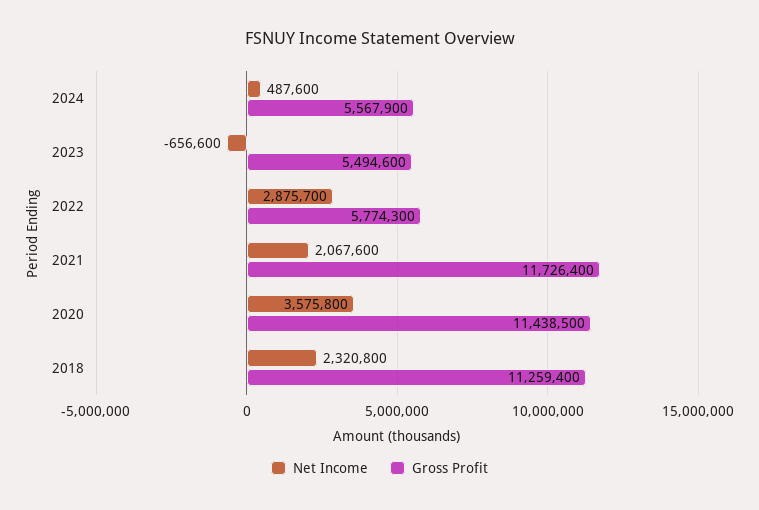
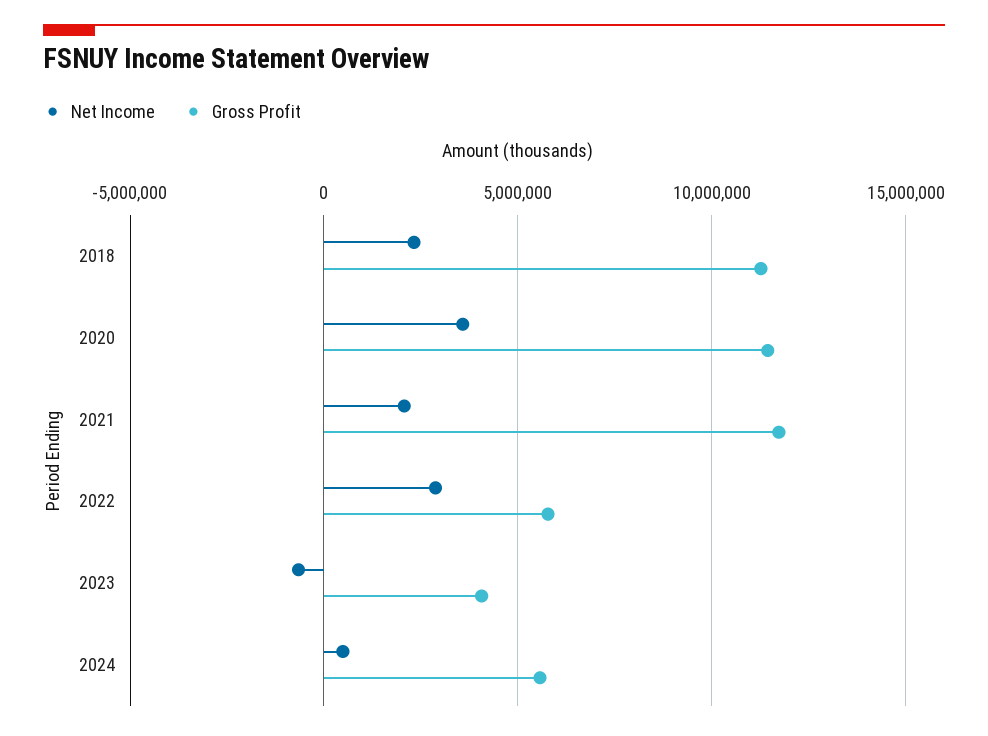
  {
    "Net Income": {
      "2024": 487600,
      "2023": -656600,
      "2022": 2875700,
      "2021": 2067600,
      "2020": 3575800,
      "2018": 2320800
    },
    "Gross Profit": {
      "2024": 5567900,
-     "2023": 5494600,
+     "2023": 4000000,
      "2022": 5774300,
      "2021": 11726400,
      "2020": 11438500,
      "2018": 11259400
    }
  }

